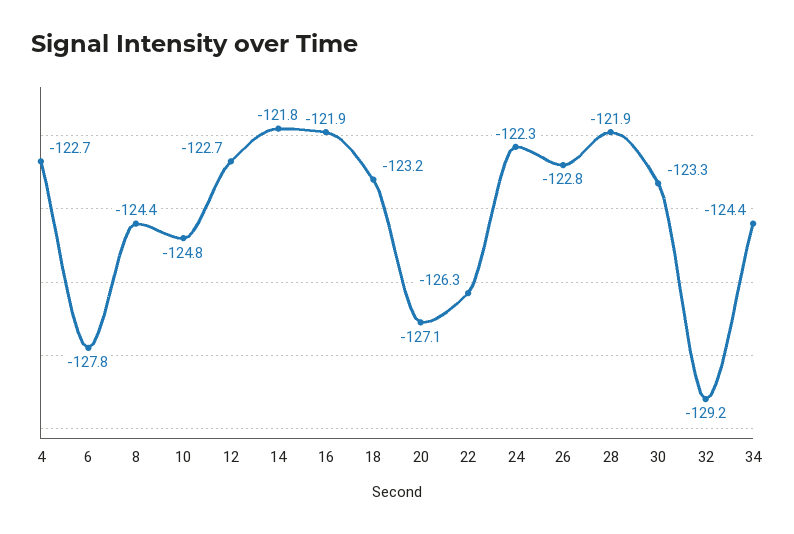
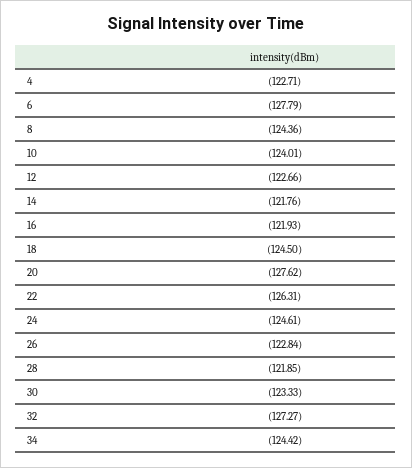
  {
    "4": -122.71,
    "6": -127.79,
    "8": -124.36,
-   "10": -124.8,
+   "10": -124.01,
    "12": -122.66,
    "14": -121.76,
    "16": -121.93,
-   "18": -123.2,
+   "18": -124.5,
-   "20": -127.1,
+   "20": -127.62,
    "22": -126.31,
-   "24": -122.3,
+   "24": -124.61,
    "26": -122.84,
    "28": -121.85,
    "30": -123.33,
-   "32": -129.2,
+   "32": -127.27,
    "34": -124.42
  }

